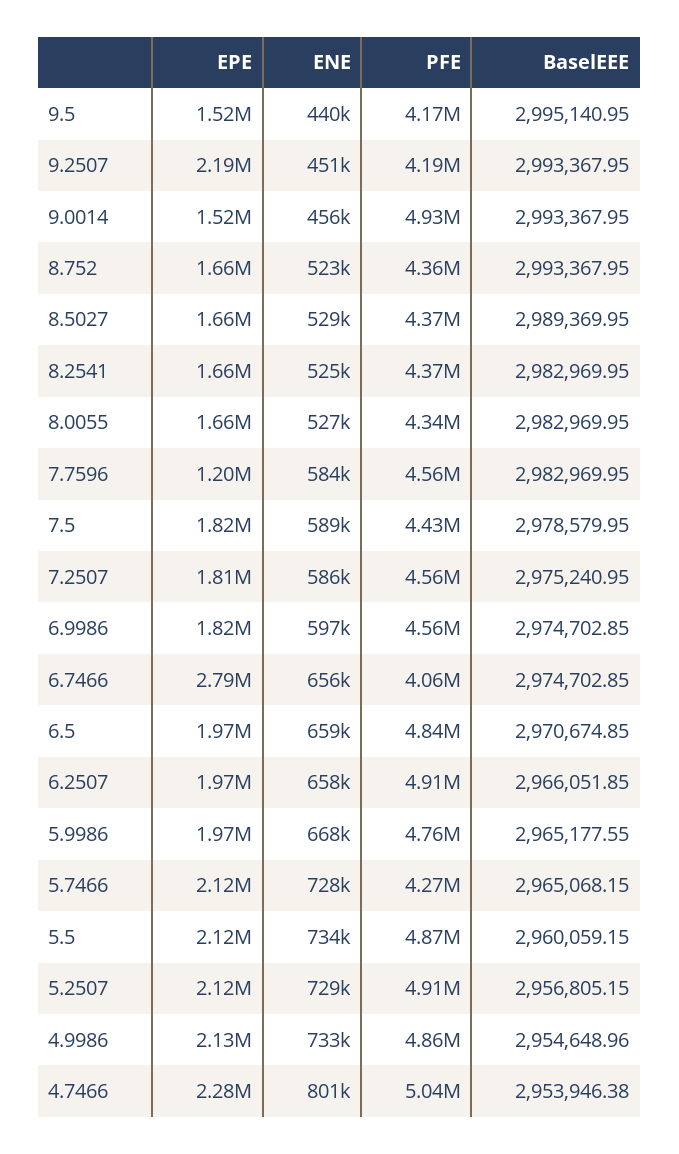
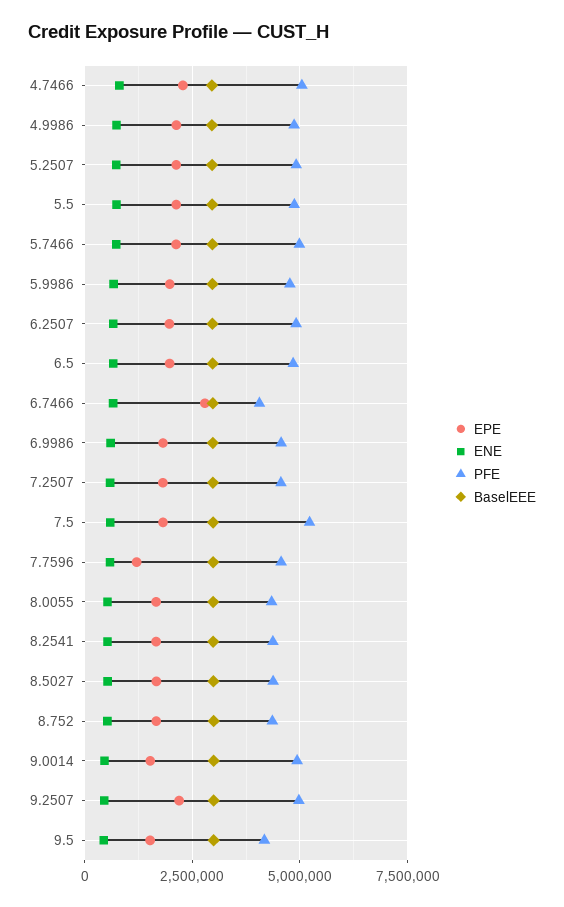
  {
    "EPE": {
      "9.5": 1520000,
      "9.2507": 2190000,
      "9.0014": 1520000,
      "8.752": 1660000,
      "8.5027": 1660000,
      "8.2541": 1660000,
      "8.0055": 1660000,
      "7.7596": 1200000,
      "7.5": 1820000,
      "7.2507": 1810000,
      "6.9986": 1820000,
      "6.7466": 2790000,
      "6.5": 1970000,
      "6.2507": 1970000,
      "5.9986": 1970000,
      "5.7466": 2120000,
      "5.5": 2120000,
      "5.2507": 2120000,
      "4.9986": 2130000,
      "4.7466": 2280000
    },
    "ENE": {
      "9.5": 440000,
      "9.2507": 451000,
      "9.0014": 456000,
      "8.752": 523000,
      "8.5027": 529000,
      "8.2541": 525000,
      "8.0055": 527000,
      "7.7596": 584000,
      "7.5": 589000,
      "7.2507": 586000,
      "6.9986": 597000,
      "6.7466": 656000,
      "6.5": 659000,
      "6.2507": 658000,
      "5.9986": 668000,
      "5.7466": 728000,
      "5.5": 734000,
      "5.2507": 729000,
      "4.9986": 733000,
      "4.7466": 801000
    },
    "PFE": {
      "9.5": 4170000,
-     "9.2507": 4190000,
+     "9.2507": 5000000,
      "9.0014": 4930000,
      "8.752": 4360000,
      "8.5027": 4370000,
      "8.2541": 4370000,
      "8.0055": 4340000,
      "7.7596": 4560000,
-     "7.5": 4430000,
+     "7.5": 5250000,
      "7.2507": 4560000,
      "6.9986": 4560000,
      "6.7466": 4060000,
      "6.5": 4840000,
      "6.2507": 4910000,
      "5.9986": 4760000,
-     "5.7466": 4270000,
+     "5.7466": 5000000,
      "5.5": 4870000,
      "5.2507": 4910000,
      "4.9986": 4860000,
      "4.7466": 5040000
    },
    "BaselEEE": {
      "9.5": 2995140.95,
      "9.2507": 2993367.95,
      "9.0014": 2993367.95,
      "8.752": 2993367.95,
      "8.5027": 2989369.95,
      "8.2541": 2982969.95,
      "8.0055": 2982969.95,
      "7.7596": 2982969.95,
      "7.5": 2978579.95,
      "7.2507": 2975240.95,
      "6.9986": 2974702.85,
      "6.7466": 2974702.85,
      "6.5": 2970674.85,
      "6.2507": 2966051.85,
      "5.9986": 2965177.55,
      "5.7466": 2965068.15,
      "5.5": 2960059.15,
      "5.2507": 2956805.15,
      "4.9986": 2954648.96,
      "4.7466": 2953946.38
    }
  }

